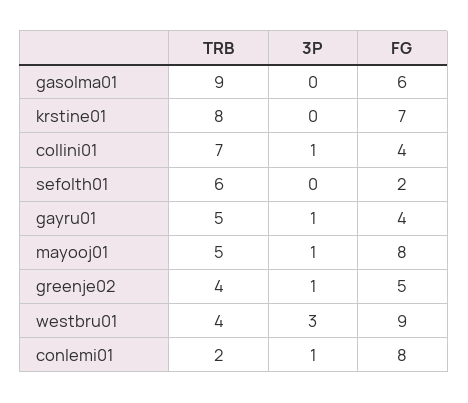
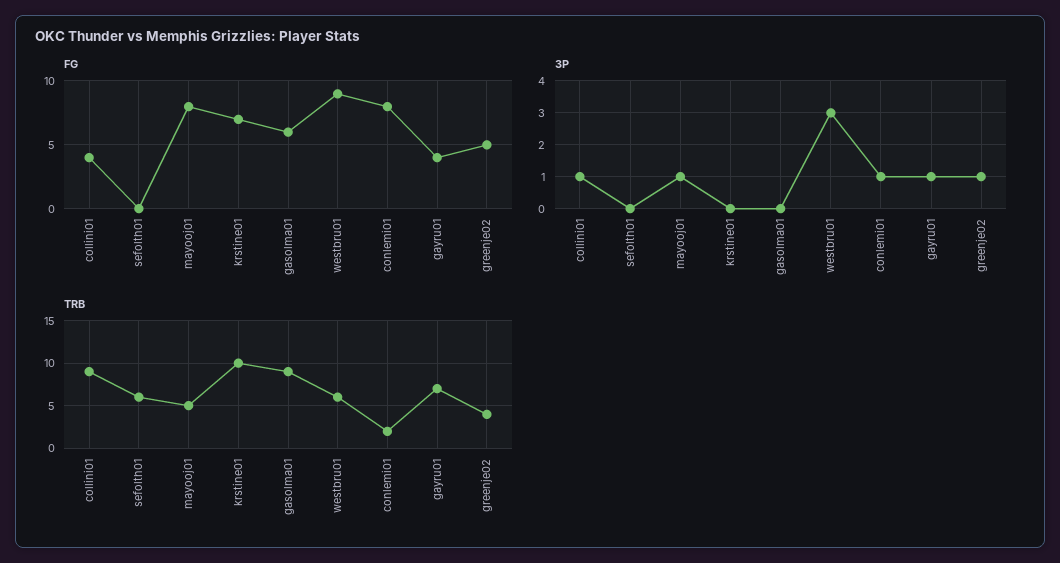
  {
    "TRB": {
      "gasolma01": 9,
-     "krstine01": 8,
+     "krstine01": 10,
-     "collini01": 7,
+     "collini01": 9,
      "sefolth01": 6,
-     "gayru01": 5,
+     "gayru01": 7,
      "mayooj01": 5,
      "greenje02": 4,
-     "westbru01": 4,
+     "westbru01": 6,
      "conlemi01": 2
    },
    "3P": {
      "gasolma01": 0,
      "krstine01": 0,
      "collini01": 1,
      "sefolth01": 0,
      "gayru01": 1,
      "mayooj01": 1,
      "greenje02": 1,
      "westbru01": 3,
      "conlemi01": 1
    },
    "FG": {
      "gasolma01": 6,
      "krstine01": 7,
      "collini01": 4,
-     "sefolth01": 2,
+     "sefolth01": 0,
      "gayru01": 4,
      "mayooj01": 8,
      "greenje02": 5,
      "westbru01": 9,
      "conlemi01": 8
    }
  }

